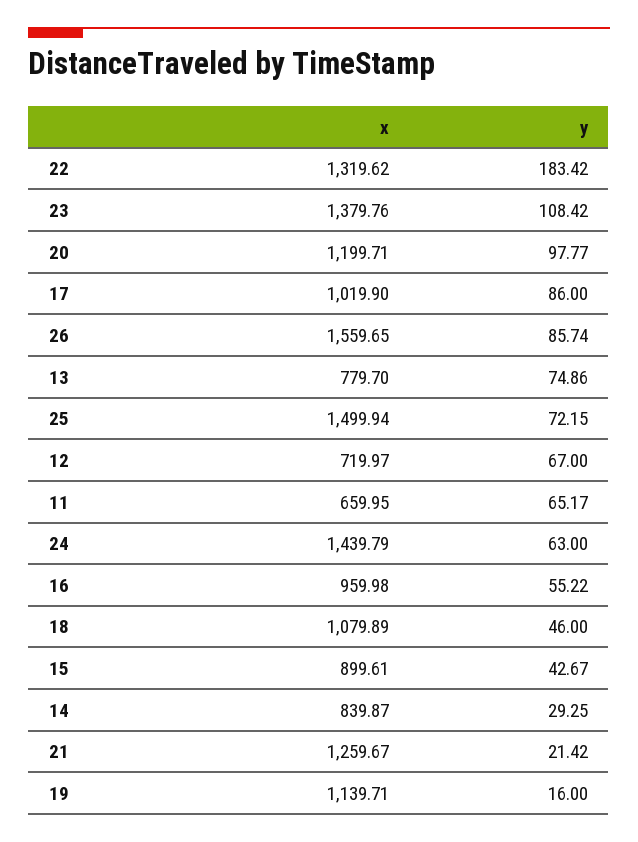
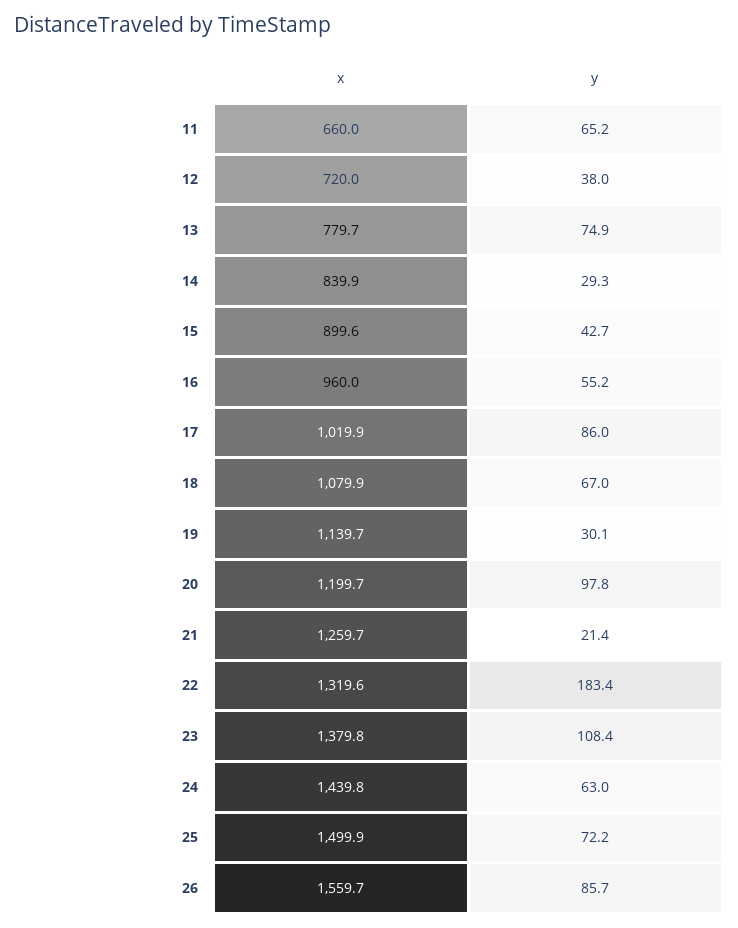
  {
    "x": {
      "22": 1319.62,
      "23": 1379.76,
      "20": 1199.71,
      "17": 1019.9,
      "26": 1559.65,
      "13": 779.7,
      "25": 1499.94,
      "12": 719.97,
      "11": 659.95,
      "24": 1439.79,
      "16": 959.98,
      "18": 1079.89,
      "15": 899.61,
      "14": 839.87,
      "21": 1259.67,
      "19": 1139.71
    },
    "y": {
      "22": 183.42,
      "23": 108.42,
      "20": 97.77,
      "17": 86,
      "26": 85.74,
      "13": 74.86,
      "25": 72.15,
-     "12": 67,
+     "12": 38,
      "11": 65.17,
      "24": 63,
      "16": 55.22,
-     "18": 46,
+     "18": 67,
      "15": 42.67,
      "14": 29.25,
      "21": 21.42,
-     "19": 16
+     "19": 30.1
    }
  }

